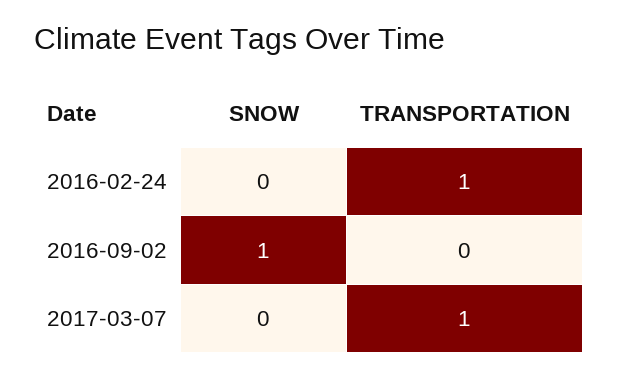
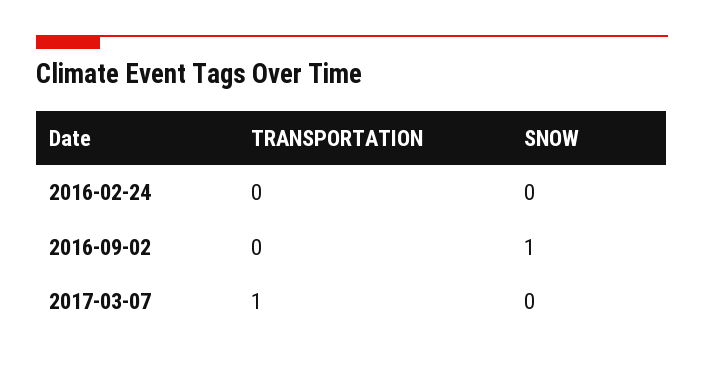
  {
    "SNOW": {
      "2016-02-24": 0,
      "2016-09-02": 1,
      "2017-03-07": 0
    },
    "TRANSPORTATION": {
-     "2016-02-24": 1,
+     "2016-02-24": 0,
      "2016-09-02": 0,
      "2017-03-07": 1
    }
  }

